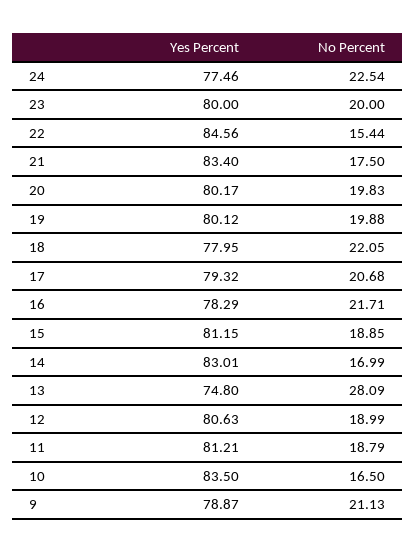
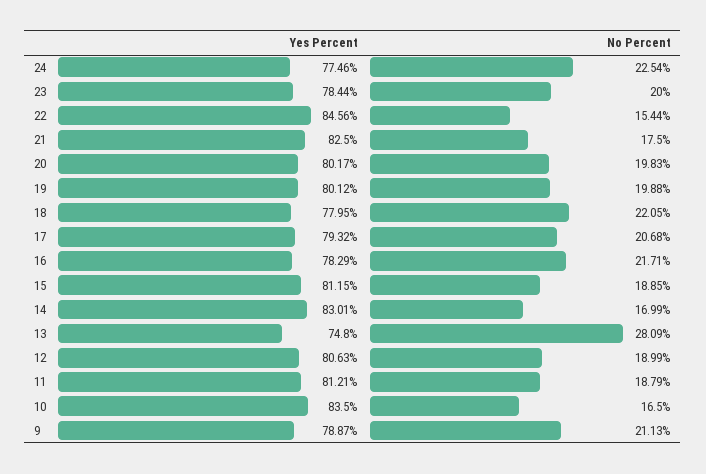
  {
    "Yes Percent": {
      "24": 77.46,
-     "23": 80,
+     "23": 78.44,
      "22": 84.56,
-     "21": 83.4,
+     "21": 82.5,
      "20": 80.17,
      "19": 80.12,
      "18": 77.95,
      "17": 79.32,
      "16": 78.29,
      "15": 81.15,
      "14": 83.01,
      "13": 74.8,
      "12": 80.63,
      "11": 81.21,
      "10": 83.5,
      "9": 78.87
    },
    "No Percent": {
      "24": 22.54,
      "23": 20,
      "22": 15.44,
      "21": 17.5,
      "20": 19.83,
      "19": 19.88,
      "18": 22.05,
      "17": 20.68,
      "16": 21.71,
      "15": 18.85,
      "14": 16.99,
      "13": 28.09,
      "12": 18.99,
      "11": 18.79,
      "10": 16.5,
      "9": 21.13
    }
  }

